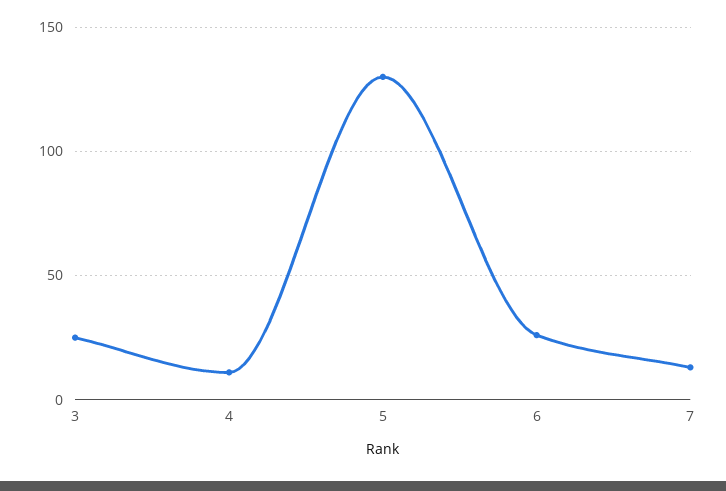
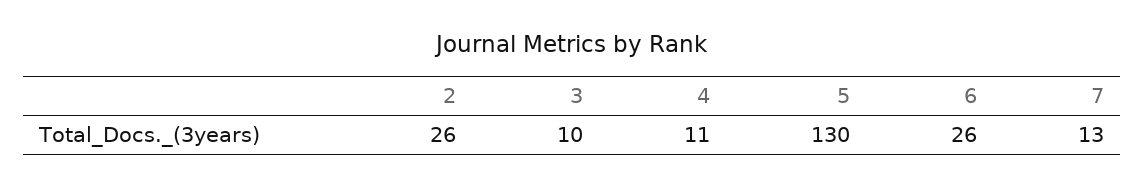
  {
-   "3": 25,
+   "3": 10,
    "4": 11,
    "5": 130,
    "6": 26,
-   "7": 13
+   "7": 13,
+   "2": 26
  }

